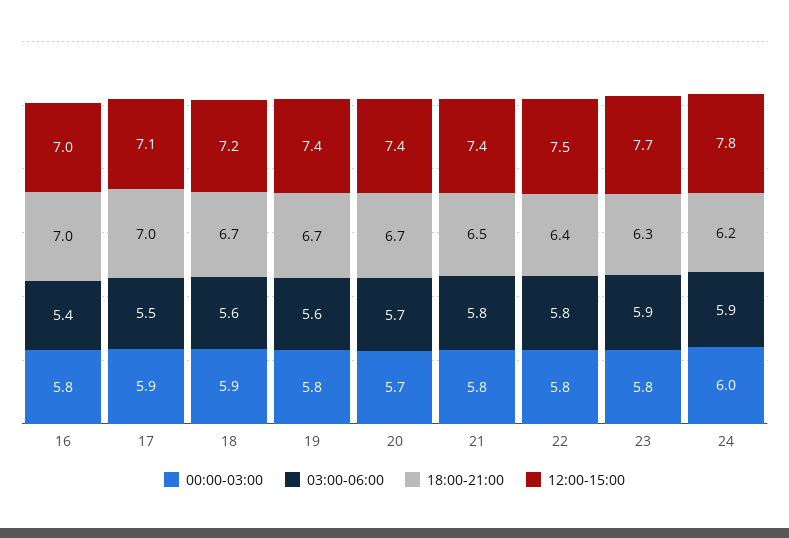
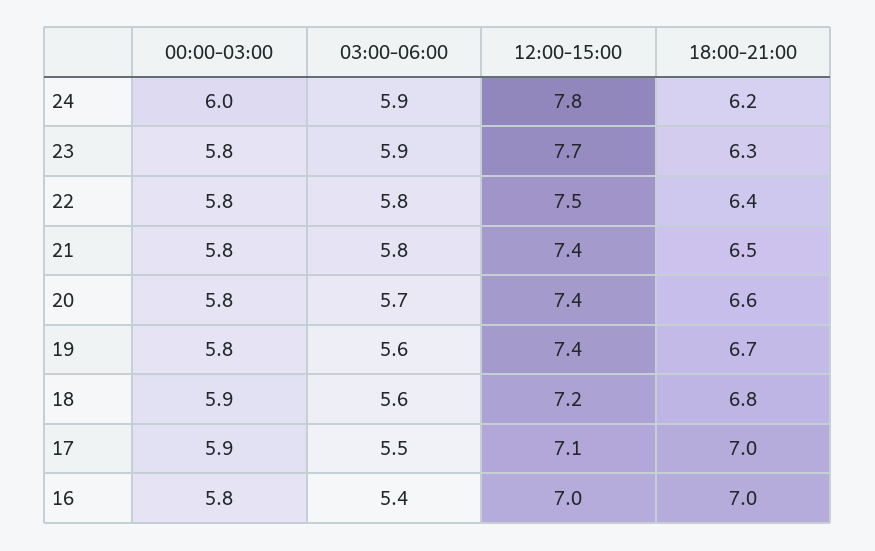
  {
    "00:00-03:00": {
      "16": 5.8,
      "17": 5.9,
      "18": 5.9,
      "19": 5.8,
-     "20": 5.7,
+     "20": 5.8,
      "21": 5.8,
      "22": 5.8,
      "23": 5.8,
      "24": 6
    },
    "03:00-06:00": {
      "16": 5.4,
      "17": 5.5,
      "18": 5.6,
      "19": 5.6,
      "20": 5.7,
      "21": 5.8,
      "22": 5.8,
      "23": 5.9,
      "24": 5.9
    },
    "18:00-21:00": {
      "16": 7,
      "17": 7,
-     "18": 6.7,
+     "18": 6.8,
      "19": 6.7,
-     "20": 6.7,
+     "20": 6.6,
      "21": 6.5,
      "22": 6.4,
      "23": 6.3,
      "24": 6.2
    },
    "12:00-15:00": {
      "16": 7,
      "17": 7.1,
      "18": 7.2,
      "19": 7.4,
      "20": 7.4,
      "21": 7.4,
      "22": 7.5,
      "23": 7.7,
      "24": 7.8
    }
  }

